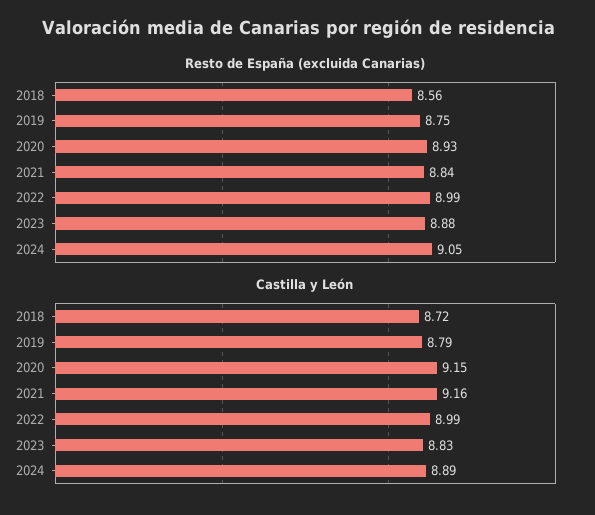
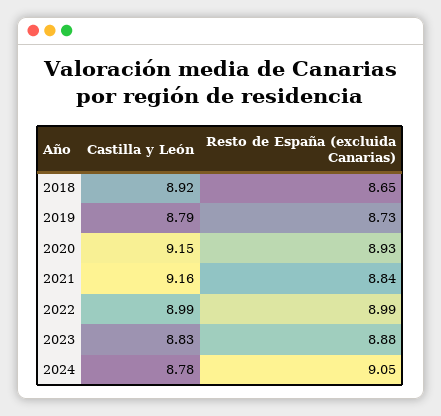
  {
    "Resto de España (excluida Canarias)": {
-     "2018": 8.56,
+     "2018": 8.65,
-     "2019": 8.75,
+     "2019": 8.73,
      "2020": 8.93,
      "2021": 8.84,
      "2022": 8.99,
      "2023": 8.88,
      "2024": 9.05
    },
    "Castilla y León": {
-     "2018": 8.72,
+     "2018": 8.92,
      "2019": 8.79,
      "2020": 9.15,
      "2021": 9.16,
      "2022": 8.99,
      "2023": 8.83,
-     "2024": 8.89
+     "2024": 8.78
    }
  }

